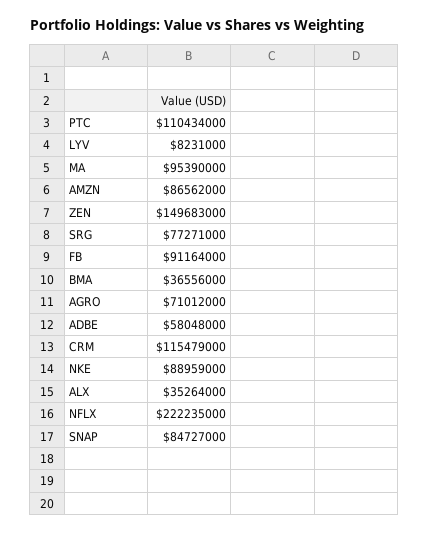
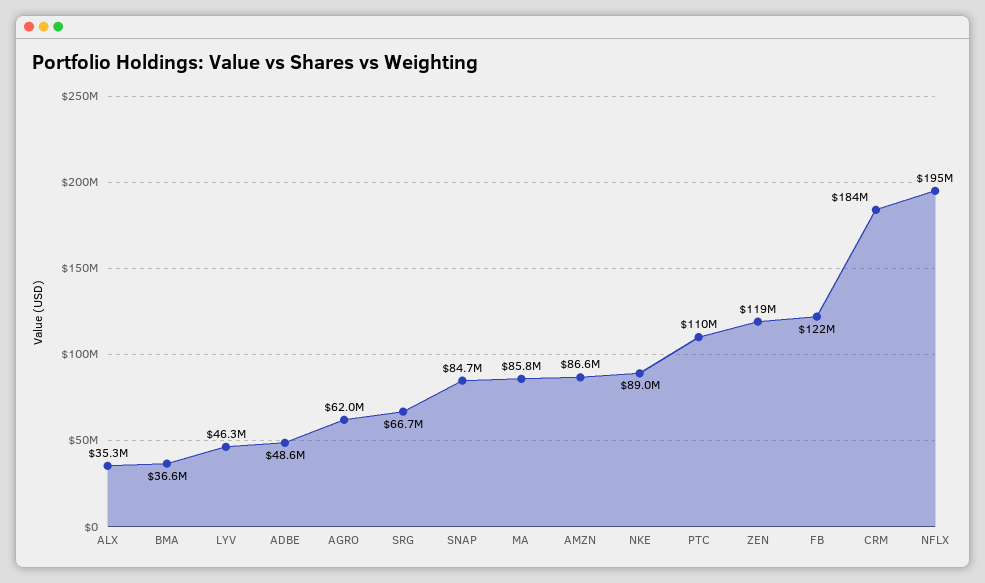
  {
    "PTC": 110434000,
-   "LYV": 8231000,
+   "LYV": 46300000,
-   "MA": 95390000,
+   "MA": 85800000,
    "AMZN": 86562000,
-   "ZEN": 149683000,
+   "ZEN": 119000000,
-   "SRG": 77271000,
+   "SRG": 66700000,
-   "FB": 91164000,
+   "FB": 122000000,
    "BMA": 36556000,
-   "AGRO": 71012000,
+   "AGRO": 62000000,
-   "ADBE": 58048000,
+   "ADBE": 48600000,
-   "CRM": 115479000,
+   "CRM": 184000000,
    "NKE": 88959000,
    "ALX": 35264000,
-   "NFLX": 222235000,
+   "NFLX": 195000000,
    "SNAP": 84727000
  }

